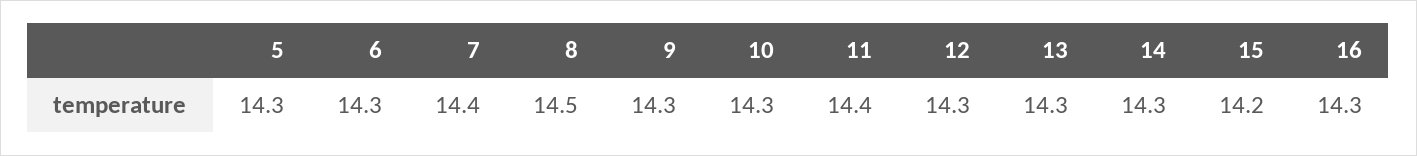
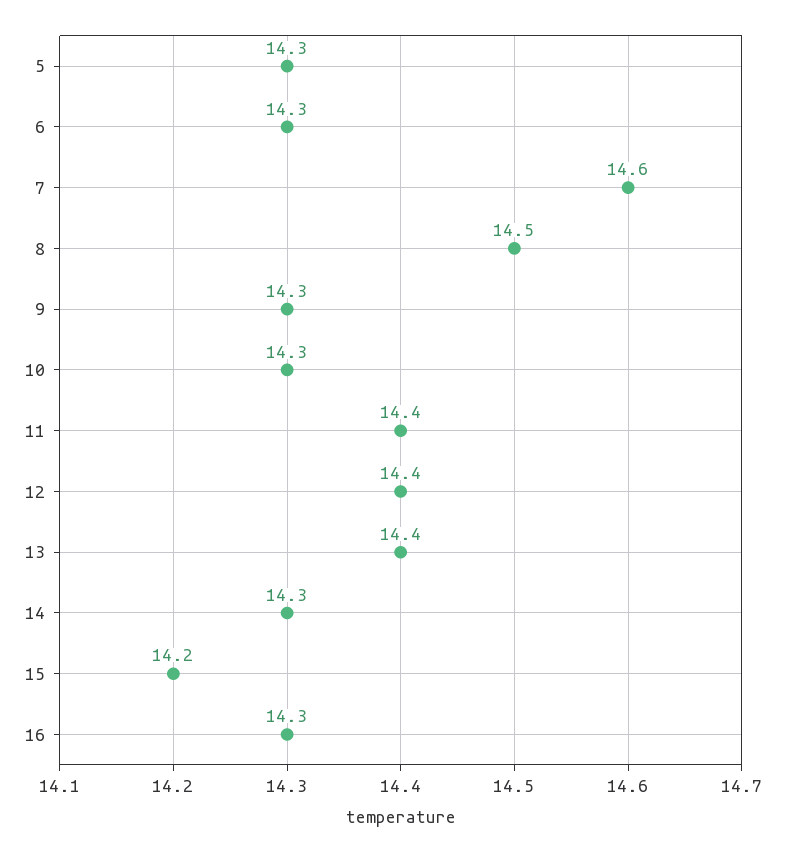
  {
    "5": 14.3,
    "6": 14.3,
-   "7": 14.4,
+   "7": 14.6,
    "8": 14.5,
    "9": 14.3,
    "10": 14.3,
    "11": 14.4,
-   "12": 14.3,
+   "12": 14.4,
-   "13": 14.3,
+   "13": 14.4,
    "14": 14.3,
    "15": 14.2,
    "16": 14.3
  }

